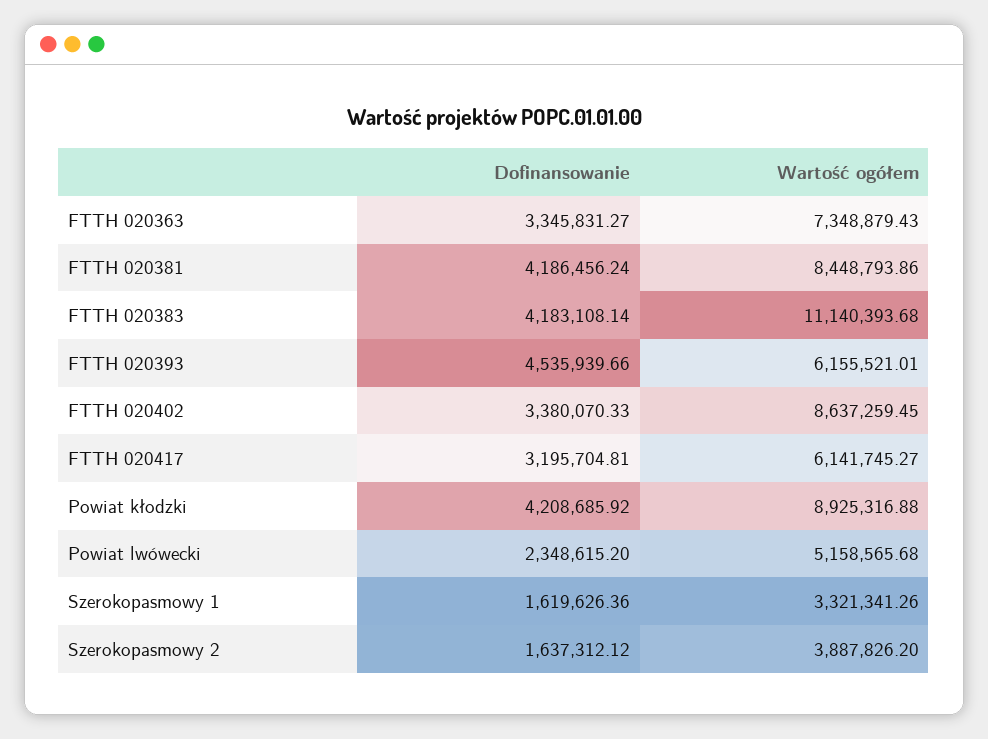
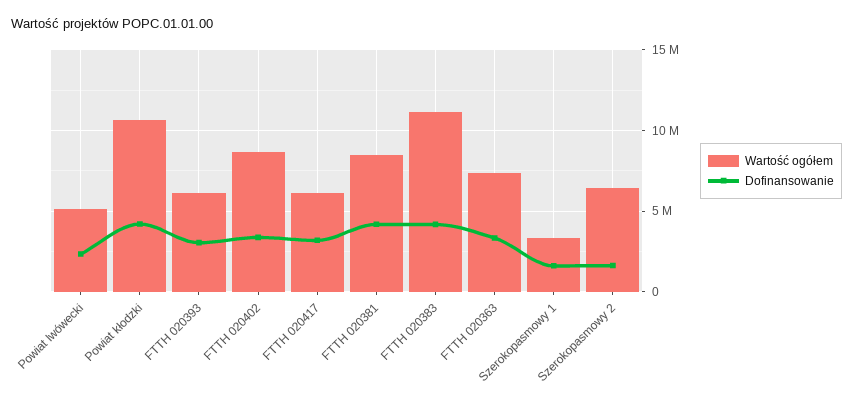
  {
    "Dofinansowanie": {
      "FTTH 020363": 3345831.27,
      "FTTH 020381": 4186456.24,
      "FTTH 020383": 4183108.14,
-     "FTTH 020393": 4535939.66,
+     "FTTH 020393": 3000000,
      "FTTH 020402": 3380070.33,
      "FTTH 020417": 3195704.81,
      "Powiat kłodzki": 4208685.92,
      "Powiat lwówecki": 2348615.2,
      "Szerokopasmowy 1": 1619626.36,
      "Szerokopasmowy 2": 1637312.12
    },
    "Wartość ogółem": {
      "FTTH 020363": 7348879.43,
      "FTTH 020381": 8448793.86,
      "FTTH 020383": 11140393.68,
      "FTTH 020393": 6155521.01,
      "FTTH 020402": 8637259.45,
      "FTTH 020417": 6141745.27,
-     "Powiat kłodzki": 8925316.88,
+     "Powiat kłodzki": 10500000,
      "Powiat lwówecki": 5158565.68,
      "Szerokopasmowy 1": 3321341.26,
-     "Szerokopasmowy 2": 3887826.2
+     "Szerokopasmowy 2": 6500000
    }
  }

